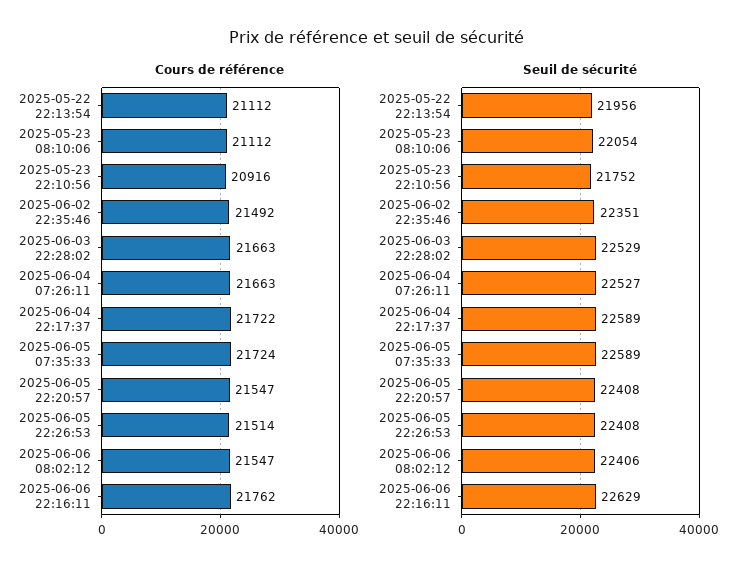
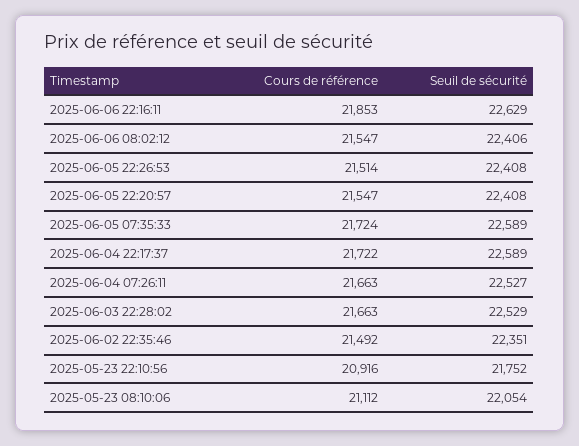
  {
    "Cours de référence": {
-     "2025-05-22 22:13:54": 21112,
      "2025-05-23 08:10:06": 21112,
      "2025-05-23 22:10:56": 20916,
      "2025-06-02 22:35:46": 21492,
      "2025-06-03 22:28:02": 21663,
      "2025-06-04 07:26:11": 21663,
      "2025-06-04 22:17:37": 21722,
      "2025-06-05 07:35:33": 21724,
      "2025-06-05 22:20:57": 21547,
      "2025-06-05 22:26:53": 21514,
      "2025-06-06 08:02:12": 21547,
-     "2025-06-06 22:16:11": 21762
+     "2025-06-06 22:16:11": 21853
    },
    "Seuil de sécurité": {
-     "2025-05-22 22:13:54": 21956,
      "2025-05-23 08:10:06": 22054,
      "2025-05-23 22:10:56": 21752,
      "2025-06-02 22:35:46": 22351,
      "2025-06-03 22:28:02": 22529,
      "2025-06-04 07:26:11": 22527,
      "2025-06-04 22:17:37": 22589,
      "2025-06-05 07:35:33": 22589,
      "2025-06-05 22:20:57": 22408,
      "2025-06-05 22:26:53": 22408,
      "2025-06-06 08:02:12": 22406,
      "2025-06-06 22:16:11": 22629
    }
  }

